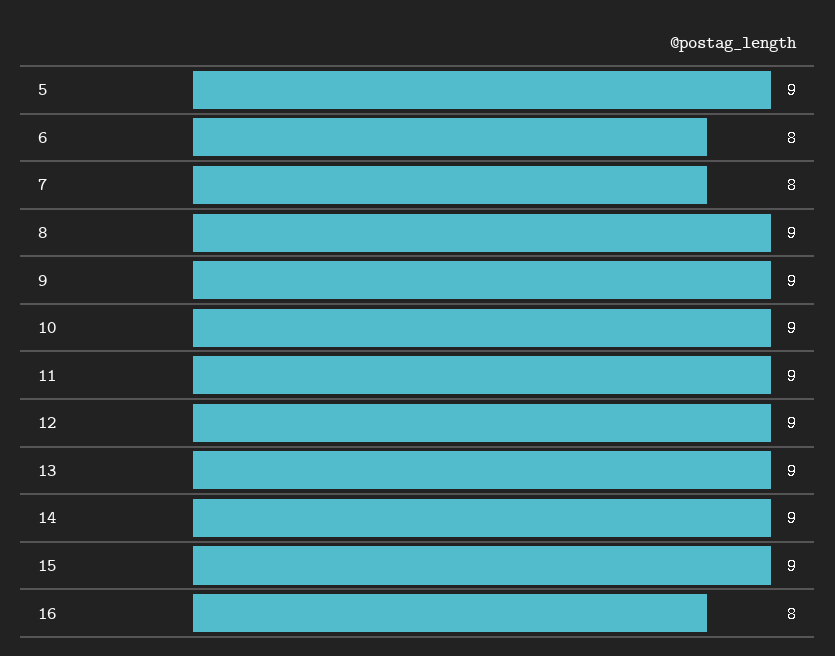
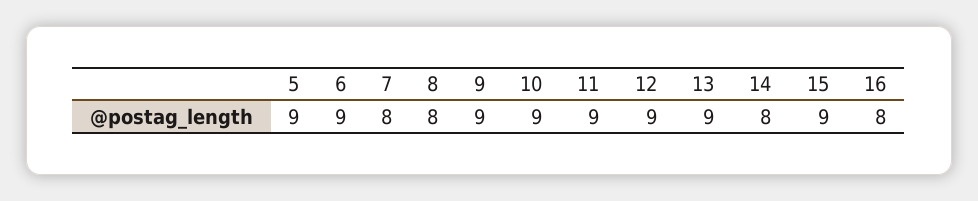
  {
    "5": 9,
-   "6": 8,
+   "6": 9,
    "7": 8,
-   "8": 9,
+   "8": 8,
    "9": 9,
    "10": 9,
    "11": 9,
    "12": 9,
    "13": 9,
-   "14": 9,
+   "14": 8,
    "15": 9,
    "16": 8
  }

